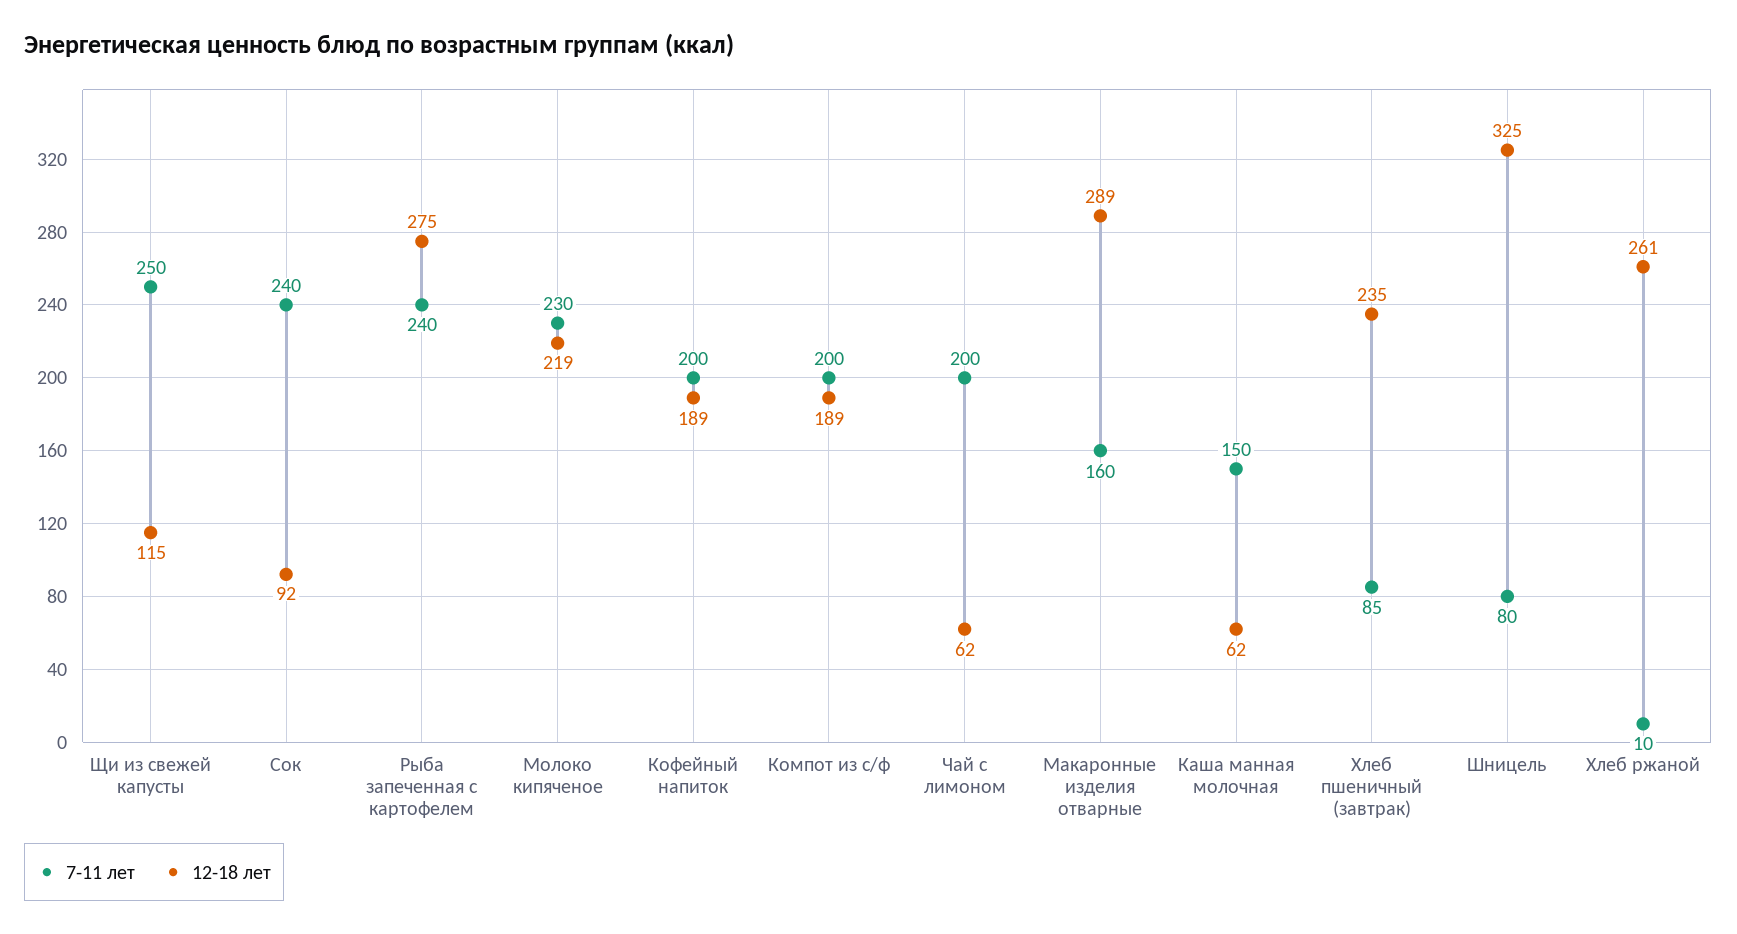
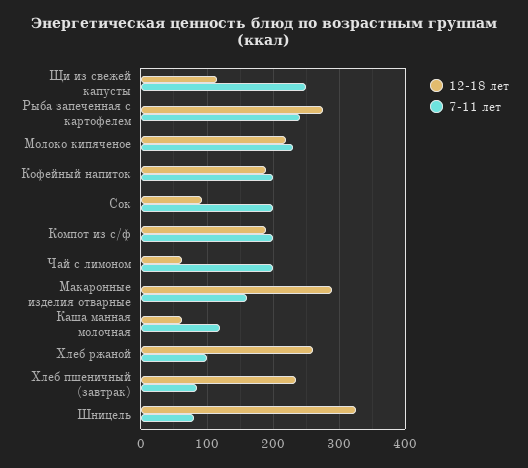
  {
    "7-11 лет": {
      "Щи из свежей капусты": 250,
-     "Сок": 240,
+     "Сок": 200,
      "Рыба запеченная с картофелем": 240,
      "Молоко кипяченое": 230,
      "Кофейный напиток": 200,
      "Компот из с/ф": 200,
      "Чай с лимоном": 200,
      "Макаронные изделия отварные": 160,
-     "Каша манная молочная": 150,
+     "Каша манная молочная": 120,
      "Хлеб пшеничный (завтрак)": 85,
      "Шницель": 80,
-     "Хлеб ржаной": 10
+     "Хлеб ржаной": 100
    },
    "12-18 лет": {
      "Щи из свежей капусты": 115,
      "Сок": 92,
      "Рыба запеченная с картофелем": 275,
      "Молоко кипяченое": 219,
      "Кофейный напиток": 189,
      "Компот из с/ф": 189,
      "Чай с лимоном": 62,
      "Макаронные изделия отварные": 289,
      "Каша манная молочная": 62,
      "Хлеб пшеничный (завтрак)": 235,
      "Шницель": 325,
      "Хлеб ржаной": 261
    }
  }

